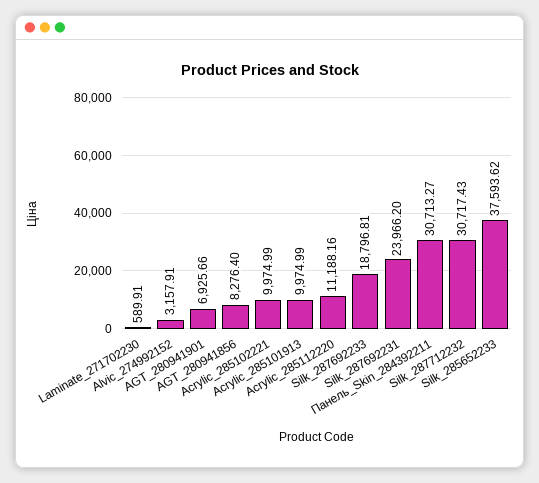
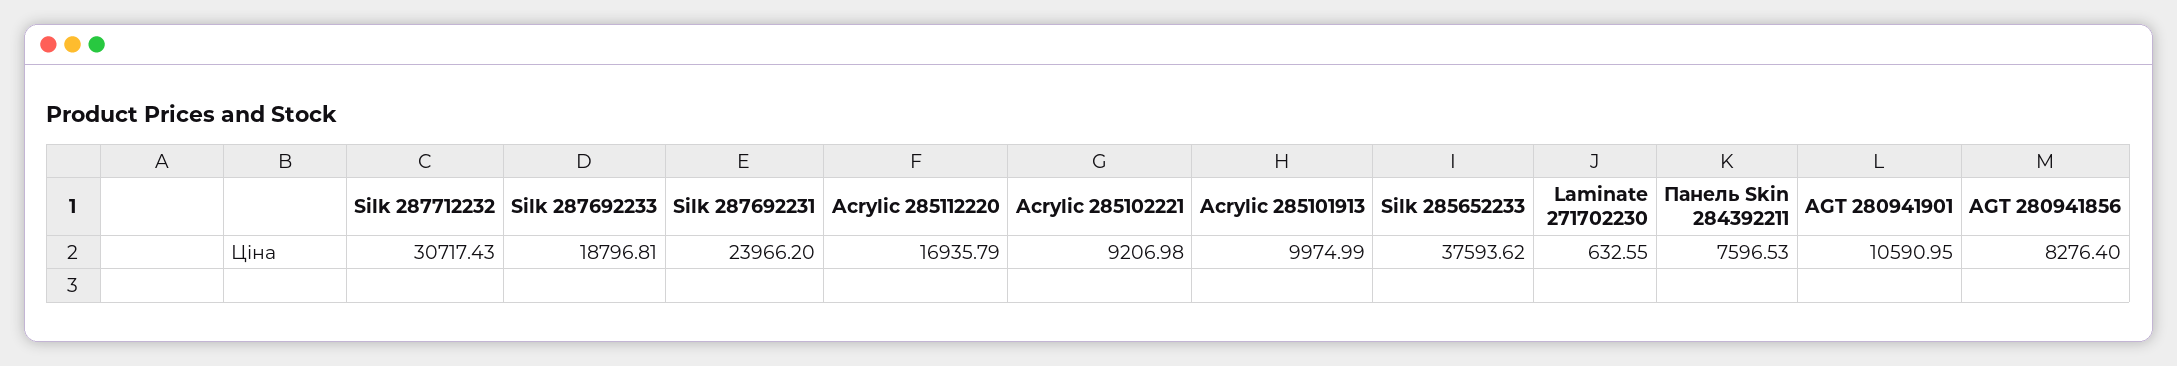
  {
-   "Laminate_271702230": 589.91,
+   "Laminate_271702230": 632.55,
-   "Alvic_274992152": 3157.91,
-   "AGT_280941901": 6925.66,
+   "AGT_280941901": 10590.95,
    "AGT_280941856": 8276.4,
-   "Acrylic_285102221": 9974.99,
+   "Acrylic_285102221": 9206.98,
    "Acrylic_285101913": 9974.99,
-   "Acrylic_285112220": 11188.16,
+   "Acrylic_285112220": 16935.79,
    "Silk_287692233": 18796.81,
    "Silk_287692231": 23966.2,
-   "Панель_Skin_284392211": 30713.27,
+   "Панель_Skin_284392211": 7596.53,
    "Silk_287712232": 30717.43,
    "Silk_285652233": 37593.62
  }

